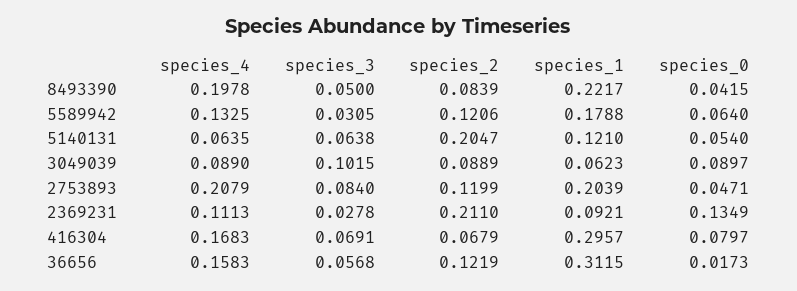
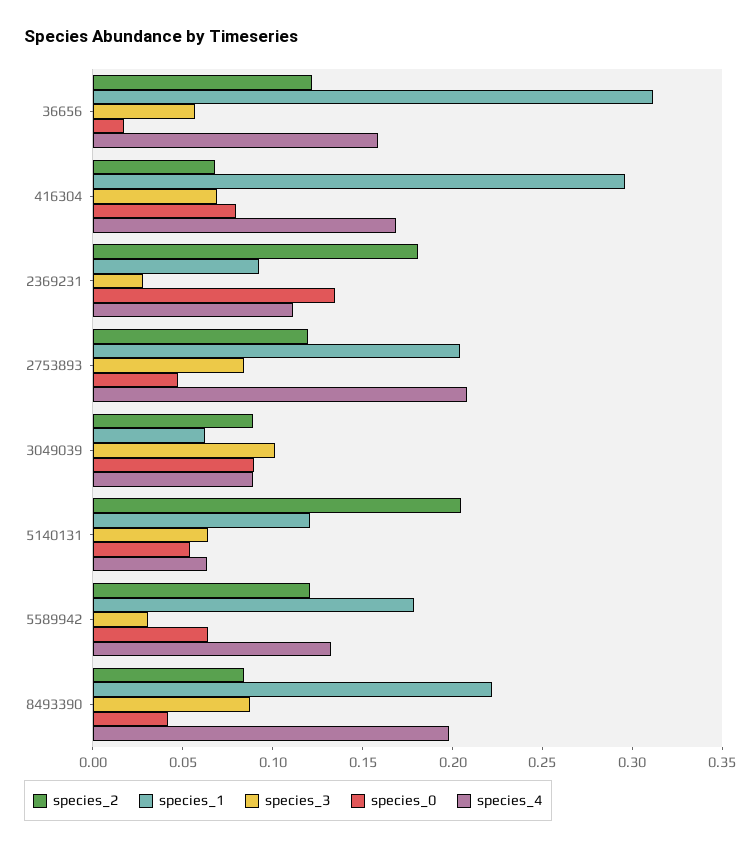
  {
    "species_4": {
      "8493390": 0.1978,
      "5589942": 0.1325,
      "5140131": 0.0635,
      "3049039": 0.089,
      "2753893": 0.2079,
      "2369231": 0.1113,
      "416304": 0.1683,
      "36656": 0.1583
    },
    "species_3": {
-     "8493390": 0.05,
+     "8493390": 0.09,
      "5589942": 0.0305,
      "5140131": 0.0638,
      "3049039": 0.1015,
      "2753893": 0.084,
      "2369231": 0.0278,
      "416304": 0.0691,
      "36656": 0.0568
    },
    "species_2": {
      "8493390": 0.0839,
      "5589942": 0.1206,
      "5140131": 0.2047,
      "3049039": 0.0889,
      "2753893": 0.1199,
-     "2369231": 0.211,
+     "2369231": 0.18,
      "416304": 0.0679,
      "36656": 0.1219
    },
    "species_1": {
      "8493390": 0.2217,
      "5589942": 0.1788,
      "5140131": 0.121,
      "3049039": 0.0623,
      "2753893": 0.2039,
      "2369231": 0.0921,
      "416304": 0.2957,
      "36656": 0.3115
    },
    "species_0": {
      "8493390": 0.0415,
      "5589942": 0.064,
      "5140131": 0.054,
      "3049039": 0.0897,
      "2753893": 0.0471,
      "2369231": 0.1349,
      "416304": 0.0797,
      "36656": 0.0173
    }
  }

